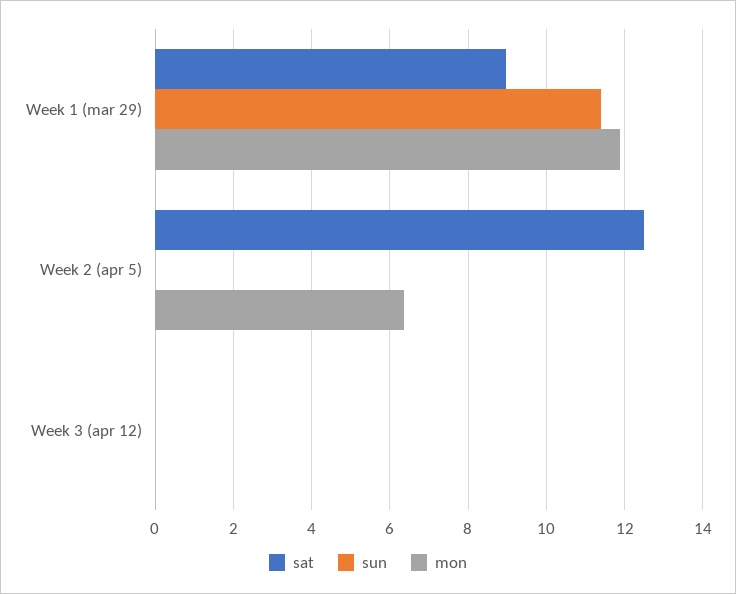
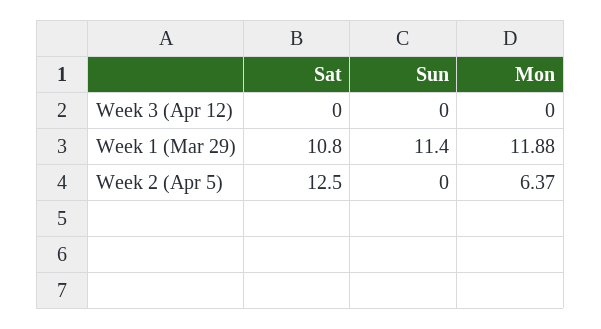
  {
    "sat": {
-     "Week 1 (mar 29)": 9,
+     "Week 1 (mar 29)": 10.8,
      "Week 2 (apr 5)": 12.5,
      "Week 3 (apr 12)": 0
    },
    "sun": {
      "Week 1 (mar 29)": 11.4,
      "Week 2 (apr 5)": 0,
      "Week 3 (apr 12)": 0
    },
    "mon": {
      "Week 1 (mar 29)": 11.88,
      "Week 2 (apr 5)": 6.37,
      "Week 3 (apr 12)": 0
    }
  }

